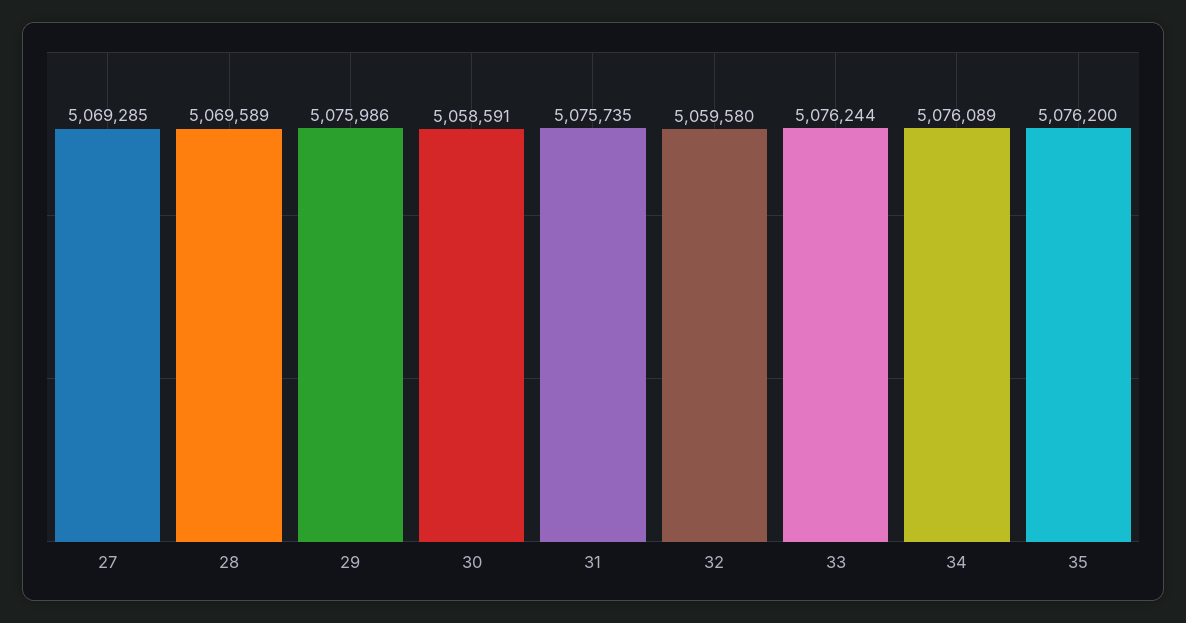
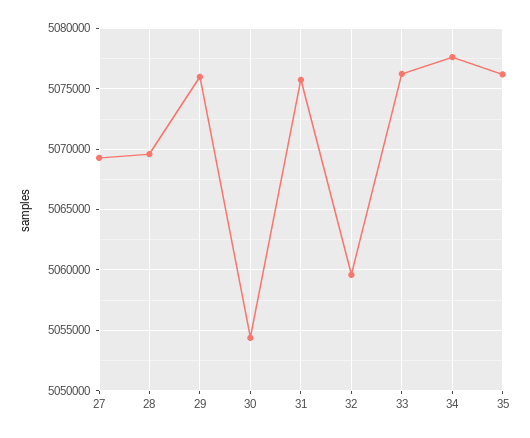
  {
    "27": 5069285,
    "28": 5069589,
    "29": 5075986,
-   "30": 5058591,
+   "30": 5054500,
    "31": 5075735,
    "32": 5059580,
    "33": 5076244,
-   "34": 5076089,
+   "34": 5077500,
    "35": 5076200
  }

